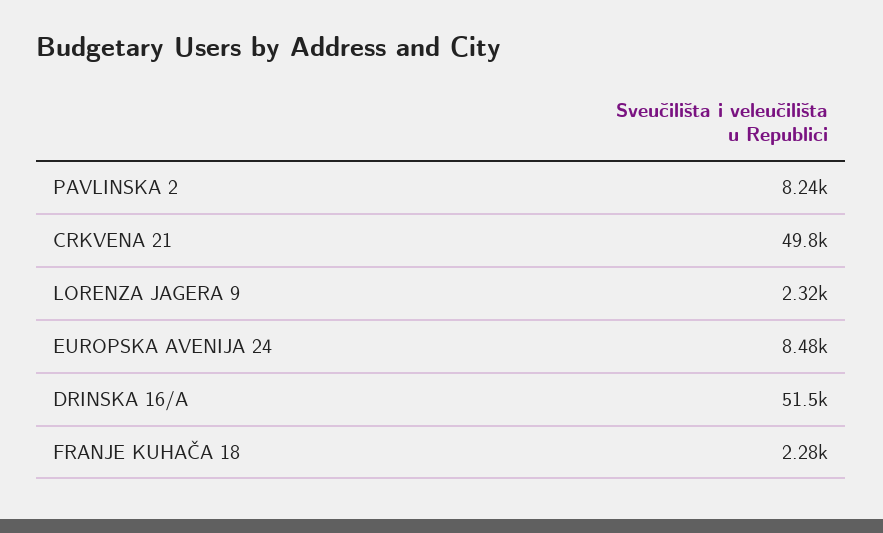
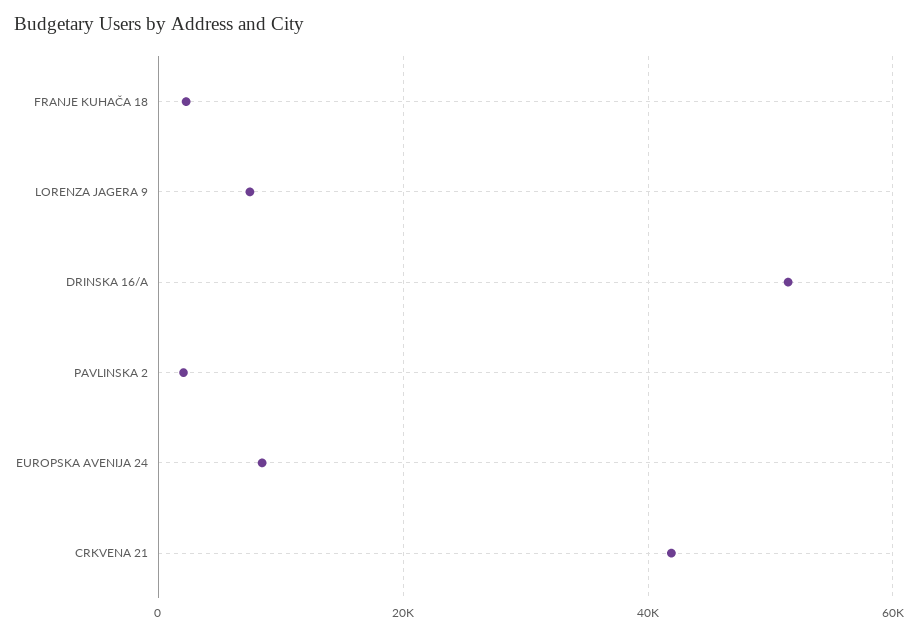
  {
-   "PAVLINSKA 2": 8240,
+   "PAVLINSKA 2": 2000,
-   "CRKVENA 21": 49800,
+   "CRKVENA 21": 42000,
-   "LORENZA JAGERA 9": 2320,
+   "LORENZA JAGERA 9": 8000,
    "EUROPSKA AVENIJA 24": 8480,
    "DRINSKA 16/A": 51500,
    "FRANJE KUHAČA 18": 2280
  }

